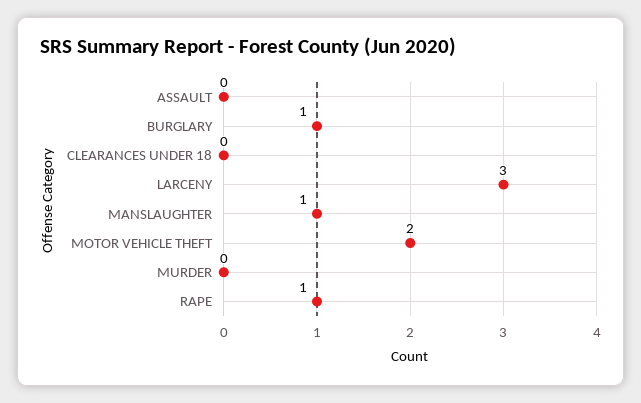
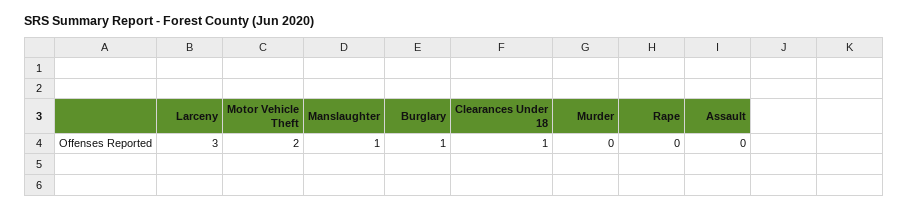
  {
    "ASSAULT": 0,
    "BURGLARY": 1,
-   "CLEARANCES UNDER 18": 0,
+   "CLEARANCES UNDER 18": 1,
    "LARCENY": 3,
    "MANSLAUGHTER": 1,
    "MOTOR VEHICLE THEFT": 2,
    "MURDER": 0,
-   "RAPE": 1
+   "RAPE": 0
  }

